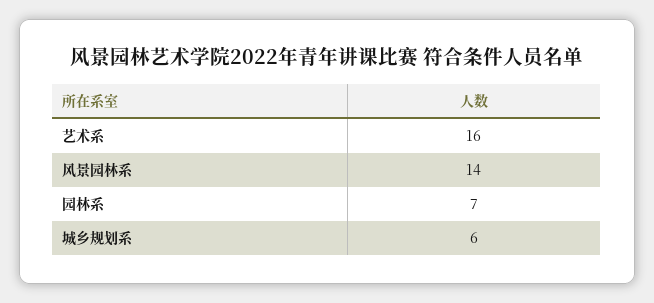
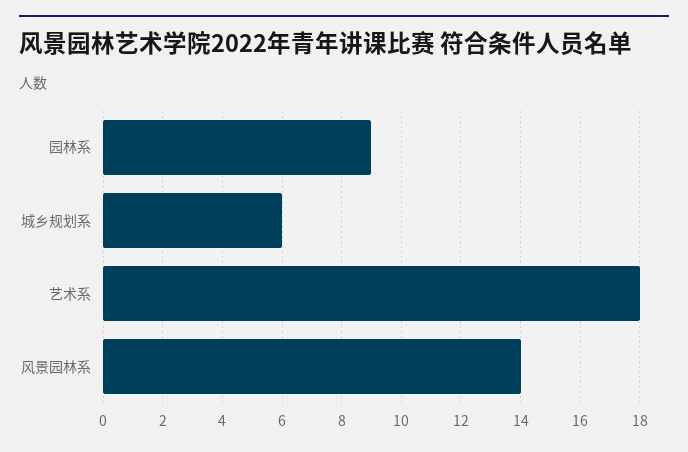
  {
-   "艺术系": 16,
+   "艺术系": 18,
    "风景园林系": 14,
-   "园林系": 7,
+   "园林系": 9,
    "城乡规划系": 6
  }

